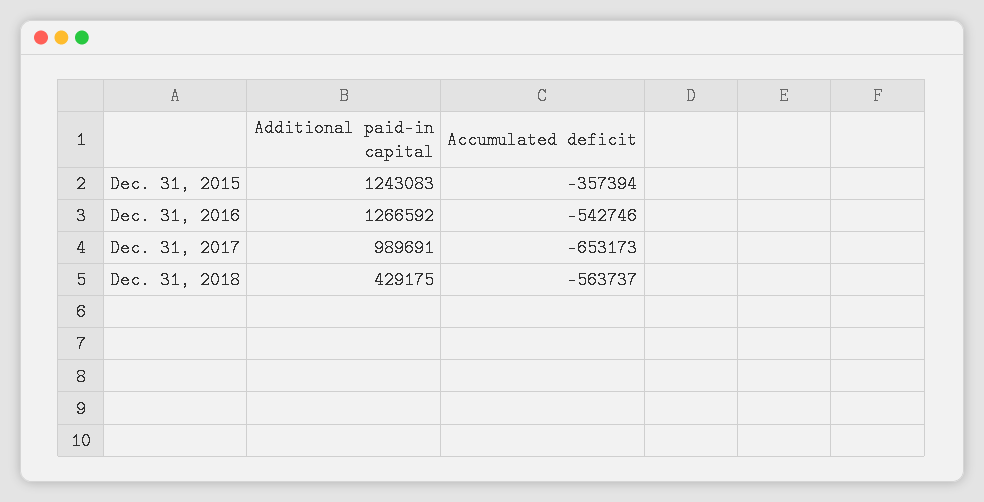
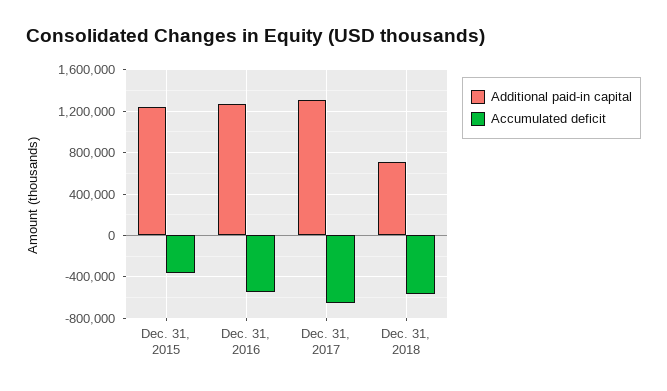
  {
    "Additional paid-in capital": {
      "Dec. 31, 2015": 1243083,
      "Dec. 31, 2016": 1266592,
-     "Dec. 31, 2017": 989691,
+     "Dec. 31, 2017": 1300000,
-     "Dec. 31, 2018": 429175
+     "Dec. 31, 2018": 700000
    },
    "Accumulated deficit": {
      "Dec. 31, 2015": -357394,
      "Dec. 31, 2016": -542746,
      "Dec. 31, 2017": -653173,
      "Dec. 31, 2018": -563737
    }
  }

